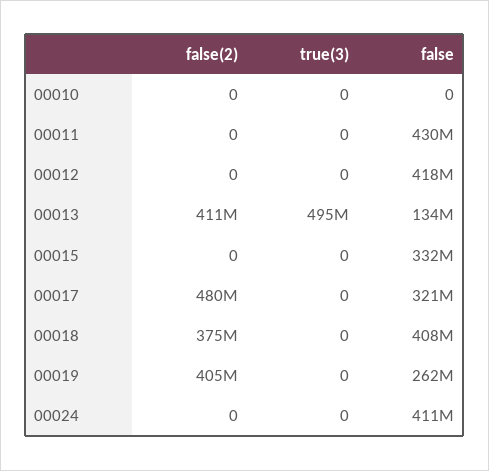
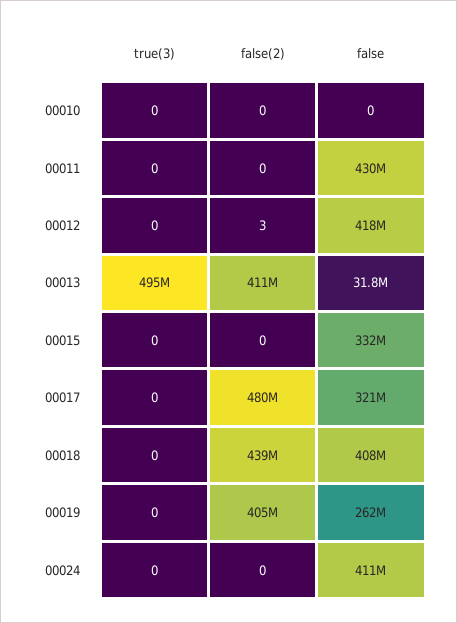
  {
    "false(2)": {
      "00010": 0,
      "00011": 0,
-     "00012": 0,
+     "00012": 3,
      "00013": 411000000,
      "00015": 0,
      "00017": 480000000,
-     "00018": 375000000,
+     "00018": 439000000,
      "00019": 405000000,
      "00024": 0
    },
    "true(3)": {
      "00010": 0,
      "00011": 0,
      "00012": 0,
      "00013": 495000000,
      "00015": 0,
      "00017": 0,
      "00018": 0,
      "00019": 0,
      "00024": 0
    },
    "false": {
      "00010": 0,
      "00011": 430000000,
      "00012": 418000000,
-     "00013": 134000000,
+     "00013": 31800000,
      "00015": 332000000,
      "00017": 321000000,
      "00018": 408000000,
      "00019": 262000000,
      "00024": 411000000
    }
  }

